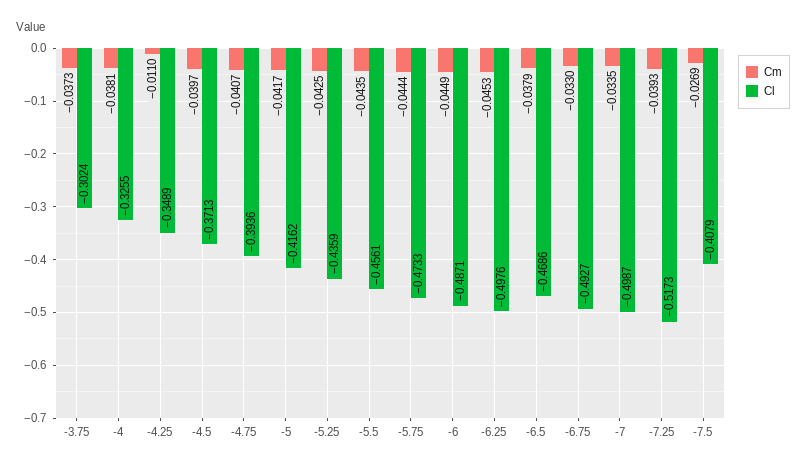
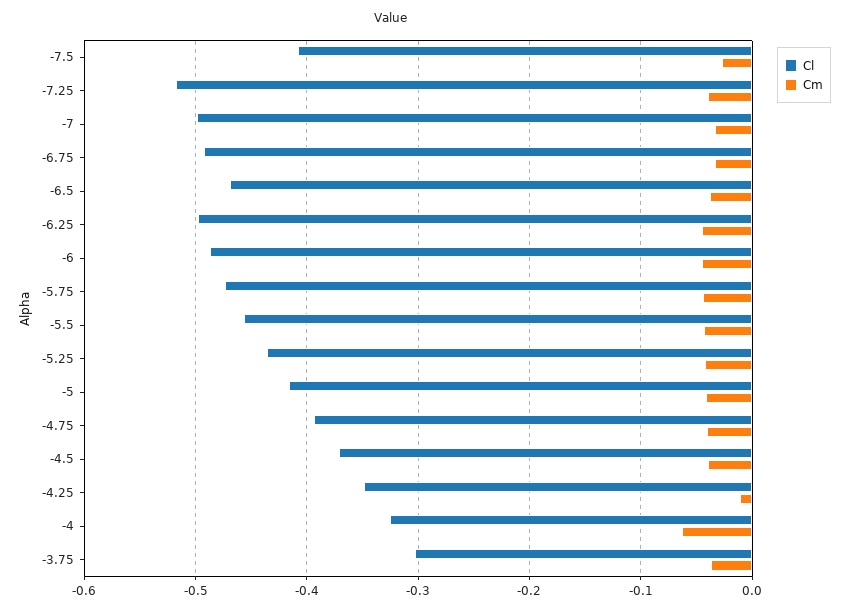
  {
    "Cm": {
      "-3.75": -0.0373,
-     "-4": -0.0381,
+     "-4": -0.06,
      "-4.25": -0.011,
      "-4.5": -0.0397,
      "-4.75": -0.0407,
      "-5": -0.0417,
      "-5.25": -0.0425,
      "-5.5": -0.0435,
      "-5.75": -0.0444,
      "-6": -0.0449,
      "-6.25": -0.0453,
      "-6.5": -0.0379,
      "-6.75": -0.033,
      "-7": -0.0335,
      "-7.25": -0.0393,
      "-7.5": -0.0269
    },
    "Cl": {
      "-3.75": -0.3024,
      "-4": -0.3255,
      "-4.25": -0.3489,
      "-4.5": -0.3713,
      "-4.75": -0.3936,
      "-5": -0.4162,
      "-5.25": -0.4359,
      "-5.5": -0.4561,
      "-5.75": -0.4733,
      "-6": -0.4871,
      "-6.25": -0.4976,
      "-6.5": -0.4686,
      "-6.75": -0.4927,
      "-7": -0.4987,
      "-7.25": -0.5173,
      "-7.5": -0.4079
    }
  }

